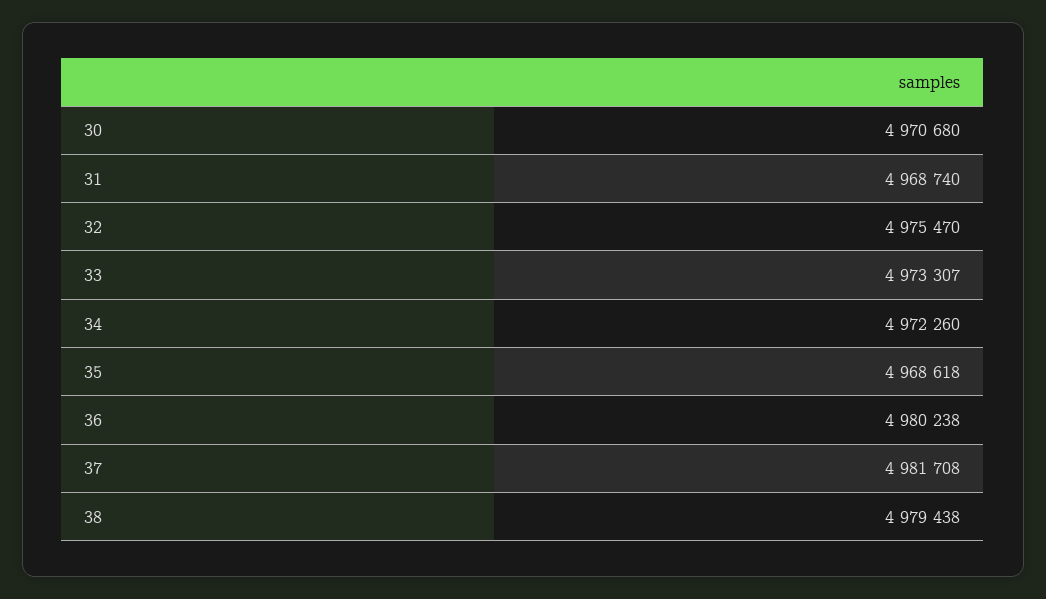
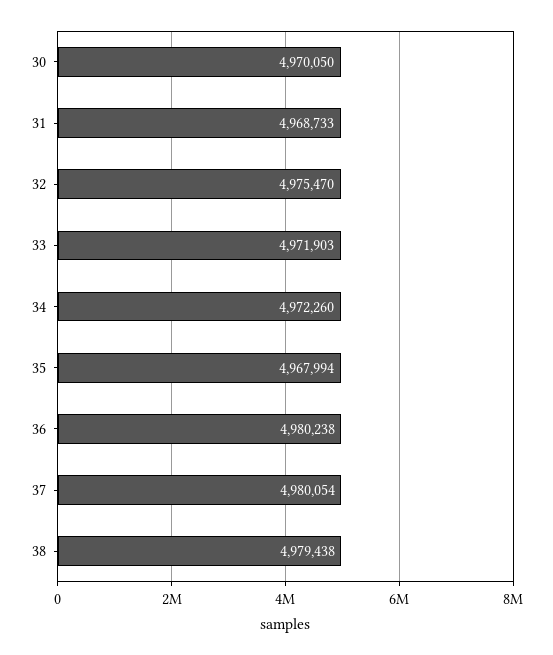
  {
-   "30": 4970680,
+   "30": 4970050,
-   "31": 4968740,
+   "31": 4968733,
    "32": 4975470,
-   "33": 4973307,
+   "33": 4971903,
    "34": 4972260,
-   "35": 4968618,
+   "35": 4967994,
    "36": 4980238,
-   "37": 4981708,
+   "37": 4980054,
    "38": 4979438
  }

